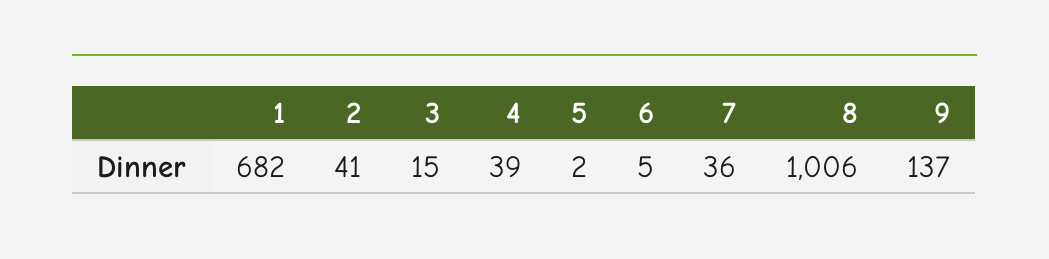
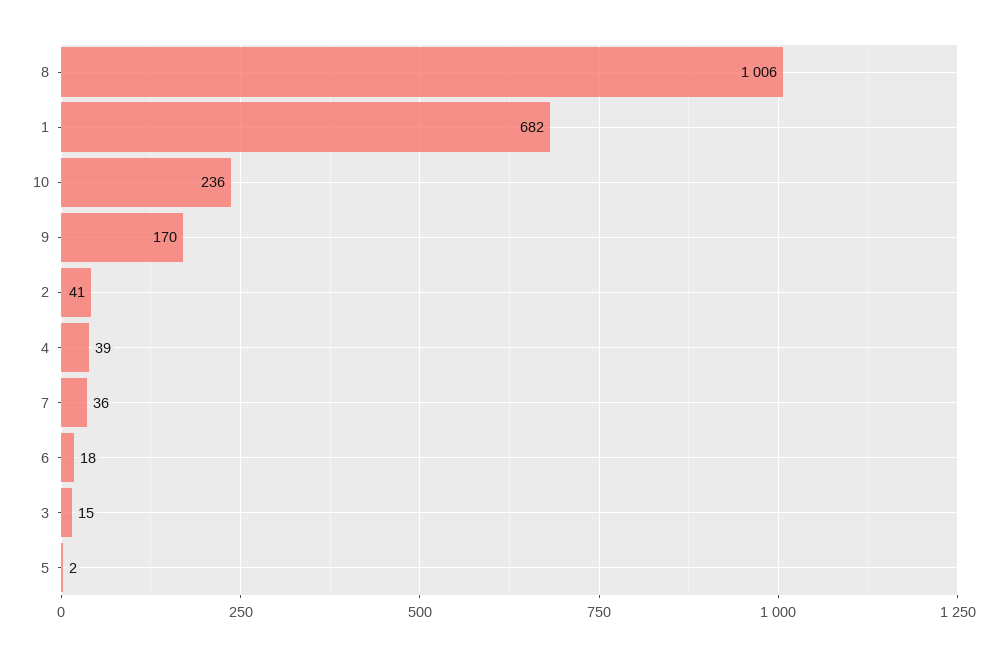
  {
    "1": 682,
    "2": 41,
    "3": 15,
    "4": 39,
    "5": 2,
-   "6": 5,
+   "6": 18,
    "7": 36,
    "8": 1006,
-   "9": 137
+   "9": 170,
+   "10": 236
  }

